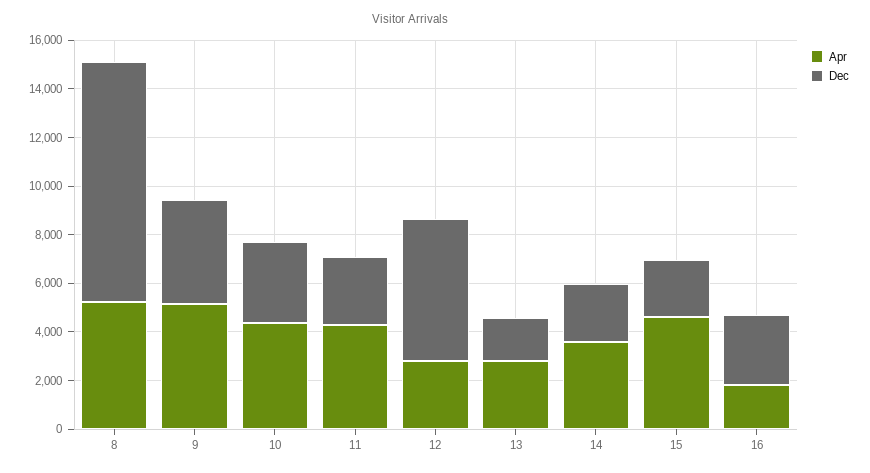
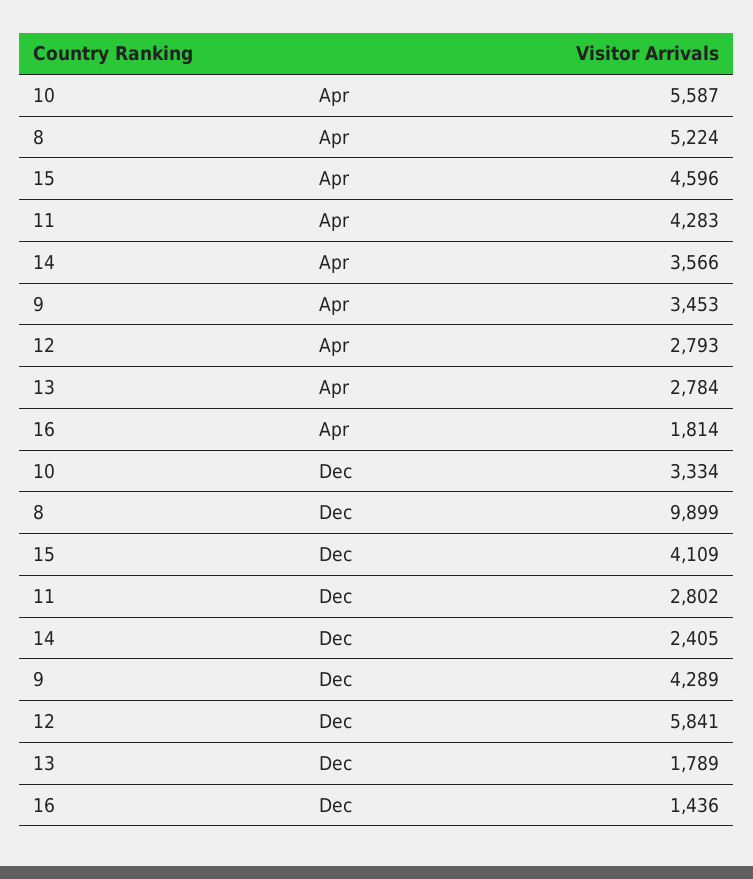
  {
    "Apr": {
      "8": 5224,
-     "9": 5000,
+     "9": 3453,
-     "10": 4500,
+     "10": 5587,
      "11": 4283,
      "12": 2793,
      "13": 2784,
      "14": 3566,
      "15": 4596,
      "16": 1814
    },
    "Dec": {
      "8": 9899,
      "9": 4289,
      "10": 3334,
      "11": 2802,
      "12": 5841,
      "13": 1789,
      "14": 2405,
-     "15": 2500,
+     "15": 4109,
-     "16": 3000
+     "16": 1436
    }
  }

